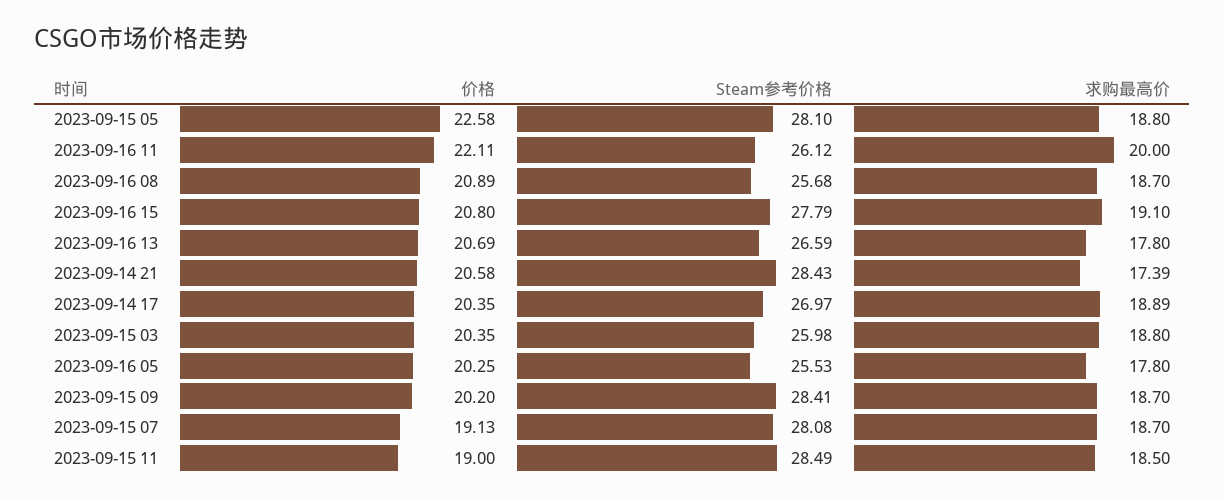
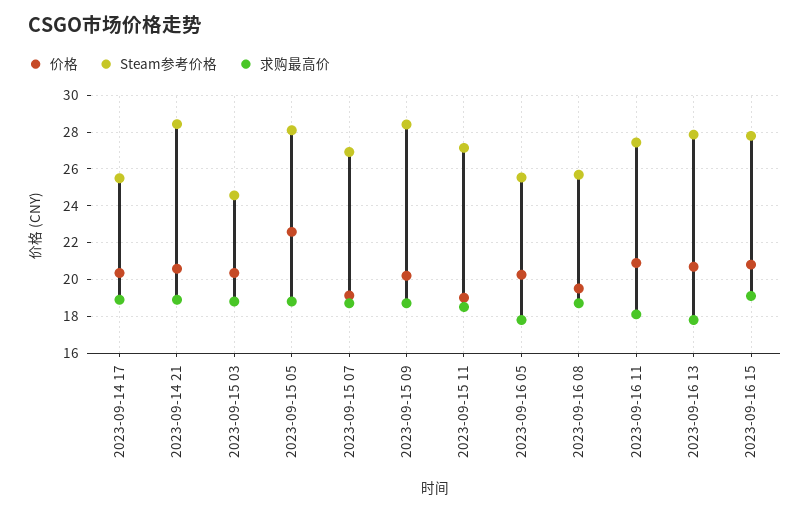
  {
    "价格": {
      "2023-09-15 05": 22.58,
-     "2023-09-16 11": 22.11,
+     "2023-09-16 11": 21,
-     "2023-09-16 08": 20.89,
+     "2023-09-16 08": 19.5,
      "2023-09-16 15": 20.8,
      "2023-09-16 13": 20.69,
      "2023-09-14 21": 20.58,
      "2023-09-14 17": 20.35,
      "2023-09-15 03": 20.35,
      "2023-09-16 05": 20.25,
      "2023-09-15 09": 20.2,
      "2023-09-15 07": 19.13,
      "2023-09-15 11": 19
    },
    "Steam参考价格": {
      "2023-09-15 05": 28.1,
-     "2023-09-16 11": 26.12,
+     "2023-09-16 11": 27.5,
      "2023-09-16 08": 25.68,
      "2023-09-16 15": 27.79,
-     "2023-09-16 13": 26.59,
+     "2023-09-16 13": 28,
      "2023-09-14 21": 28.43,
-     "2023-09-14 17": 26.97,
+     "2023-09-14 17": 25.5,
-     "2023-09-15 03": 25.98,
+     "2023-09-15 03": 24.5,
      "2023-09-16 05": 25.53,
      "2023-09-15 09": 28.41,
-     "2023-09-15 07": 28.08,
+     "2023-09-15 07": 27,
-     "2023-09-15 11": 28.49
+     "2023-09-15 11": 27
    },
    "求购最高价": {
      "2023-09-15 05": 18.8,
-     "2023-09-16 11": 20,
+     "2023-09-16 11": 18,
      "2023-09-16 08": 18.7,
      "2023-09-16 15": 19.1,
      "2023-09-16 13": 17.8,
-     "2023-09-14 21": 17.39,
+     "2023-09-14 21": 19,
      "2023-09-14 17": 18.89,
      "2023-09-15 03": 18.8,
      "2023-09-16 05": 17.8,
      "2023-09-15 09": 18.7,
      "2023-09-15 07": 18.7,
      "2023-09-15 11": 18.5
    }
  }

